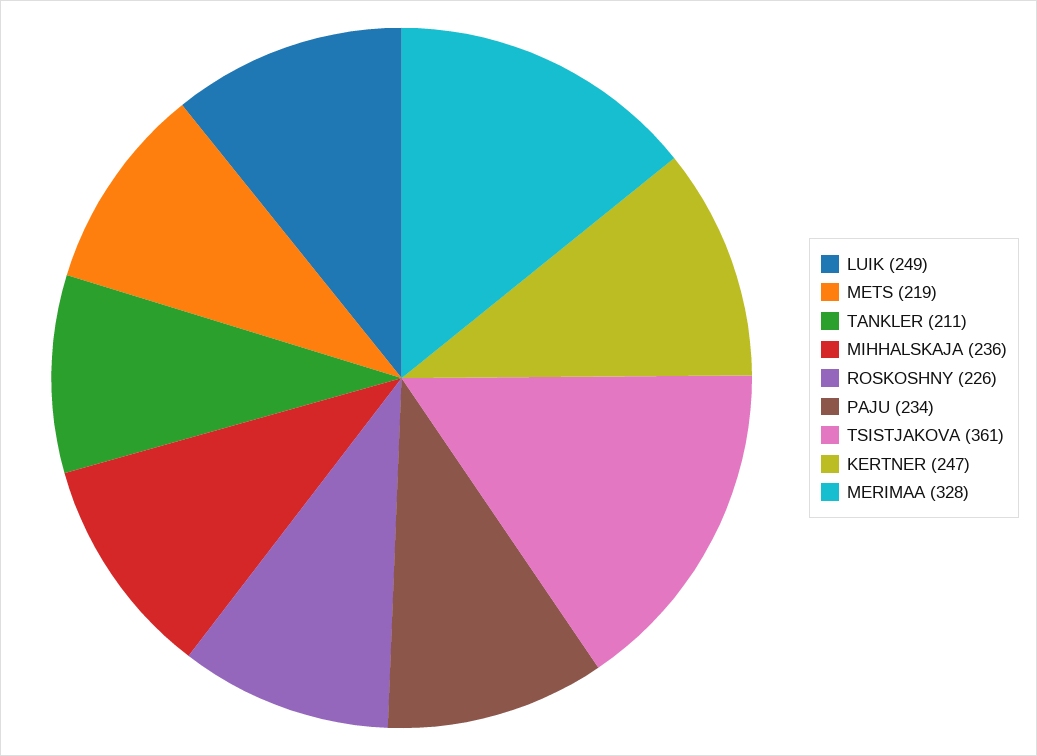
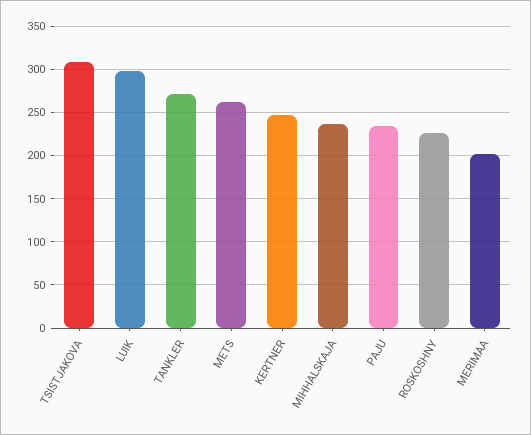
  {
-   "LUIK": 249,
+   "LUIK": 300,
-   "METS": 219,
+   "METS": 260,
-   "TANKLER": 211,
+   "TANKLER": 270,
    "MIHHALSKAJA": 236,
    "ROSKOSHNY": 226,
    "PAJU": 234,
-   "TSISTJAKOVA": 361,
+   "TSISTJAKOVA": 310,
    "KERTNER": 247,
-   "MERIMAA": 328
+   "MERIMAA": 200
  }

